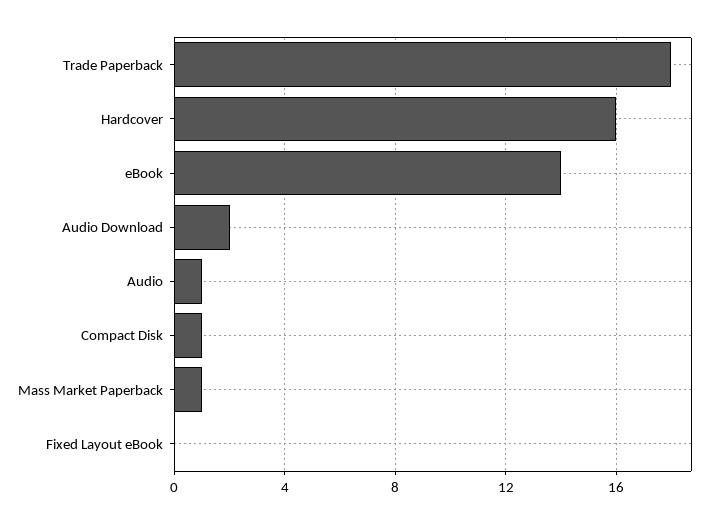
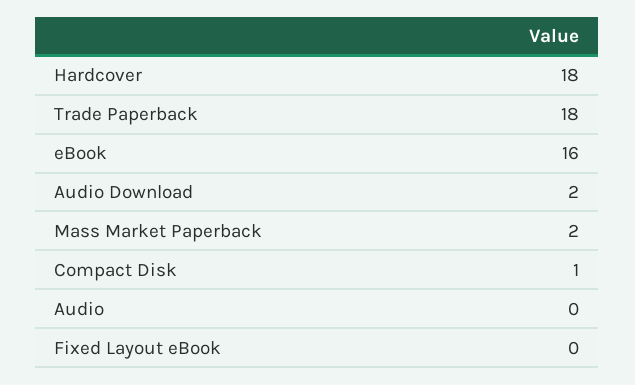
  {
    "Trade Paperback": 18,
-   "Hardcover": 16,
+   "Hardcover": 18,
-   "eBook": 14,
+   "eBook": 16,
    "Audio Download": 2,
-   "Audio": 1,
+   "Audio": 0,
    "Compact Disk": 1,
-   "Mass Market Paperback": 1,
+   "Mass Market Paperback": 2,
    "Fixed Layout eBook": 0
  }

